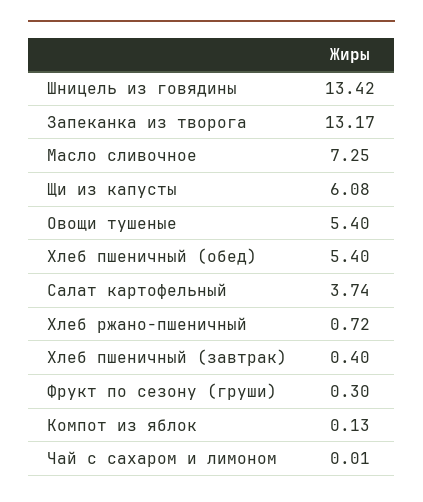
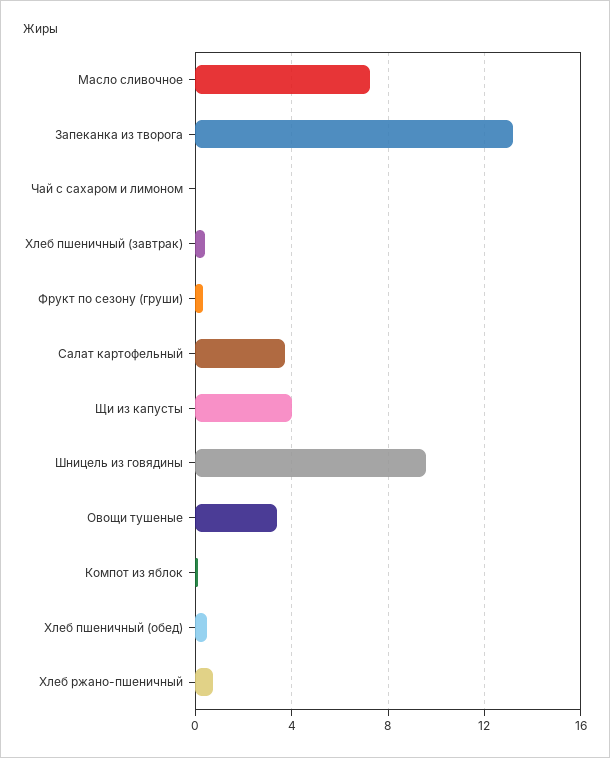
  {
-   "Шницель из говядины": 13.42,
+   "Шницель из говядины": 9.5,
    "Запеканка из творога": 13.17,
    "Масло сливочное": 7.25,
-   "Щи из капусты": 6.08,
+   "Щи из капусты": 4,
-   "Овощи тушеные": 5.4,
+   "Овощи тушеные": 3.5,
-   "Хлеб пшеничный (обед)": 5.4,
+   "Хлеб пшеничный (обед)": 0.5,
    "Салат картофельный": 3.74,
    "Хлеб ржано-пшеничный": 0.72,
    "Хлеб пшеничный (завтрак)": 0.4,
    "Фрукт по сезону (груши)": 0.3,
    "Компот из яблок": 0.13,
    "Чай с сахаром и лимоном": 0.01
  }

